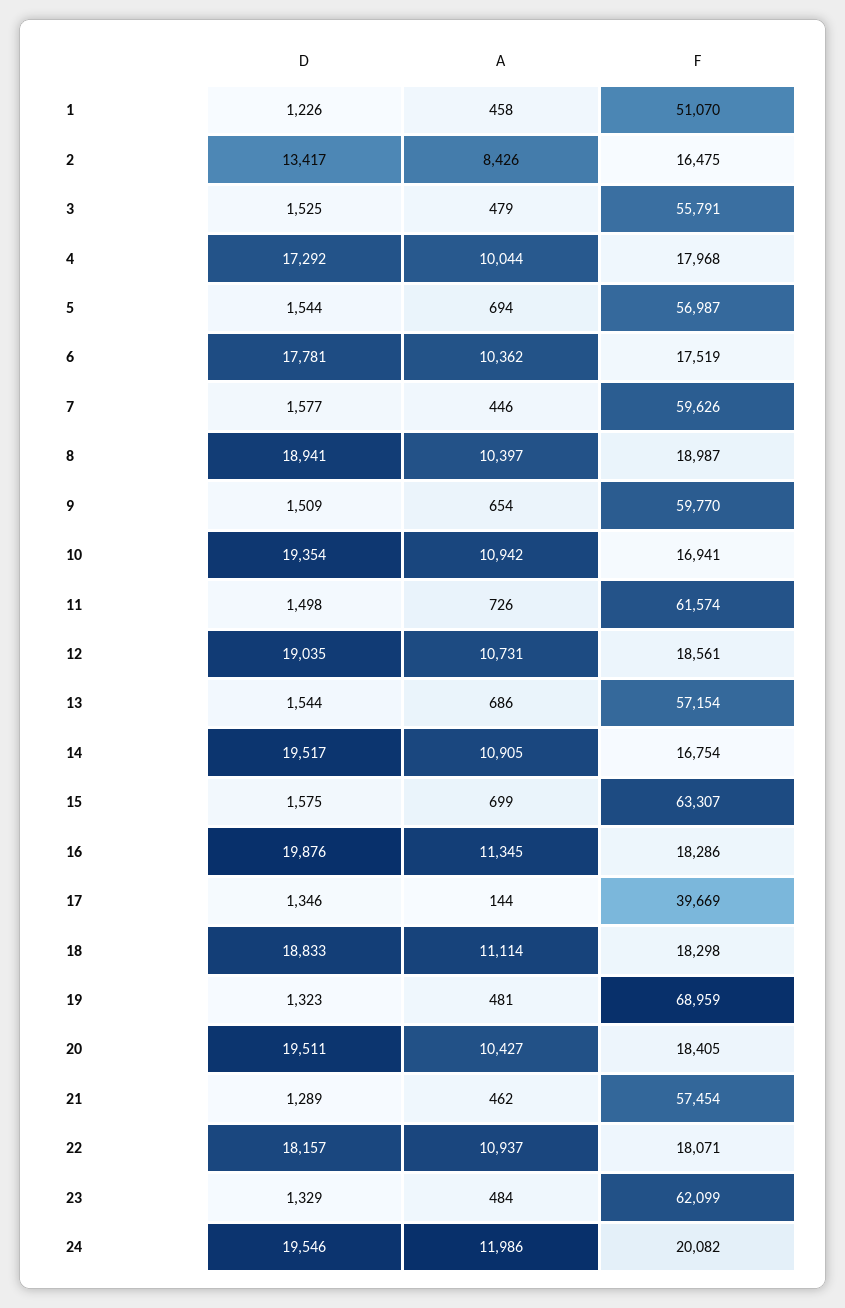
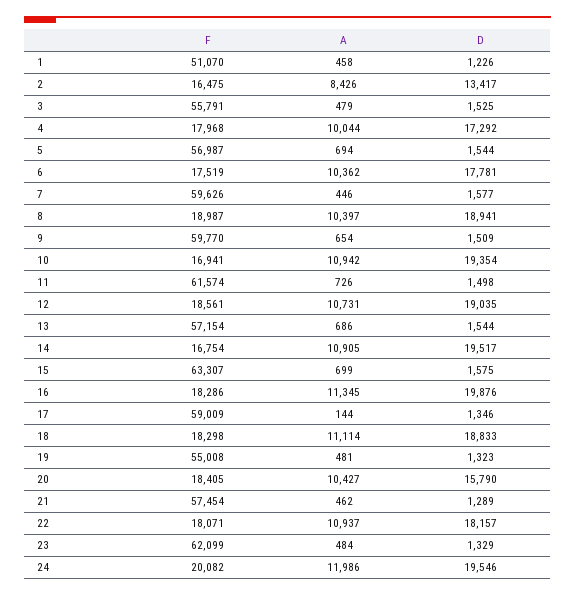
  {
    "D": {
      "1": 1226,
      "2": 13417,
      "3": 1525,
      "4": 17292,
      "5": 1544,
      "6": 17781,
      "7": 1577,
      "8": 18941,
      "9": 1509,
      "10": 19354,
      "11": 1498,
      "12": 19035,
      "13": 1544,
      "14": 19517,
      "15": 1575,
      "16": 19876,
      "17": 1346,
      "18": 18833,
      "19": 1323,
-     "20": 19511,
+     "20": 15790,
      "21": 1289,
      "22": 18157,
      "23": 1329,
      "24": 19546
    },
    "A": {
      "1": 458,
      "2": 8426,
      "3": 479,
      "4": 10044,
      "5": 694,
      "6": 10362,
      "7": 446,
      "8": 10397,
      "9": 654,
      "10": 10942,
      "11": 726,
      "12": 10731,
      "13": 686,
      "14": 10905,
      "15": 699,
      "16": 11345,
      "17": 144,
      "18": 11114,
      "19": 481,
      "20": 10427,
      "21": 462,
      "22": 10937,
      "23": 484,
      "24": 11986
    },
    "F": {
      "1": 51070,
      "2": 16475,
      "3": 55791,
      "4": 17968,
      "5": 56987,
      "6": 17519,
      "7": 59626,
      "8": 18987,
      "9": 59770,
      "10": 16941,
      "11": 61574,
      "12": 18561,
      "13": 57154,
      "14": 16754,
      "15": 63307,
      "16": 18286,
-     "17": 39669,
+     "17": 59009,
      "18": 18298,
-     "19": 68959,
+     "19": 55008,
      "20": 18405,
      "21": 57454,
      "22": 18071,
      "23": 62099,
      "24": 20082
    }
  }

